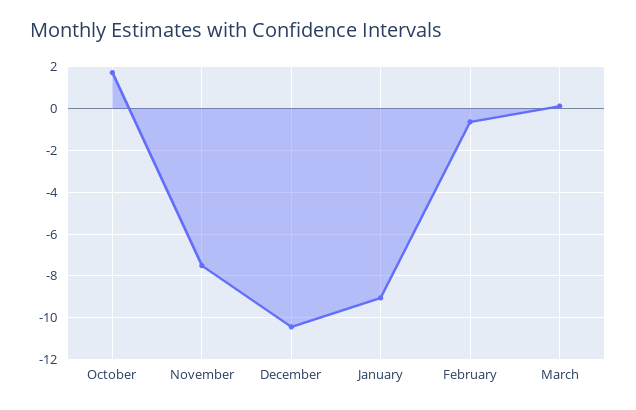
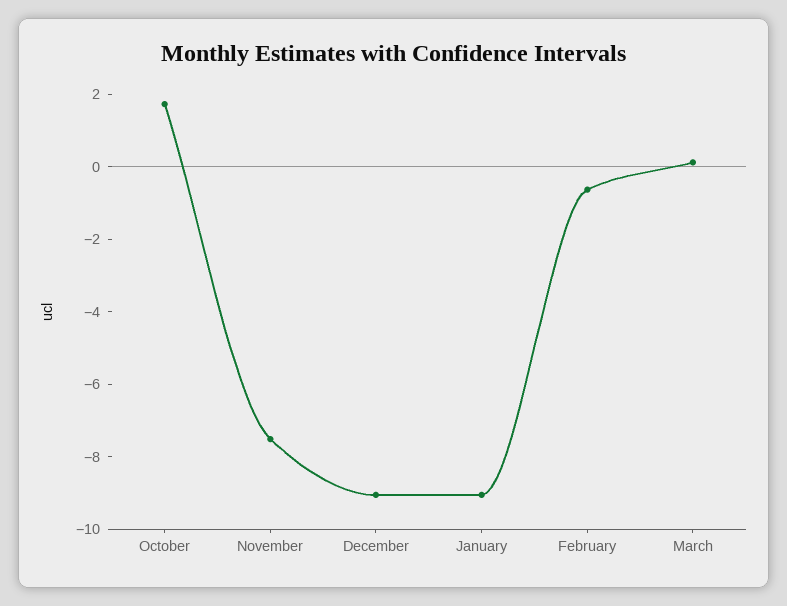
  {
    "October": 1.5,
    "November": -7.5,
-   "December": -10.5,
+   "December": -9,
    "January": -9,
    "February": -0.5,
    "March": 0
  }

